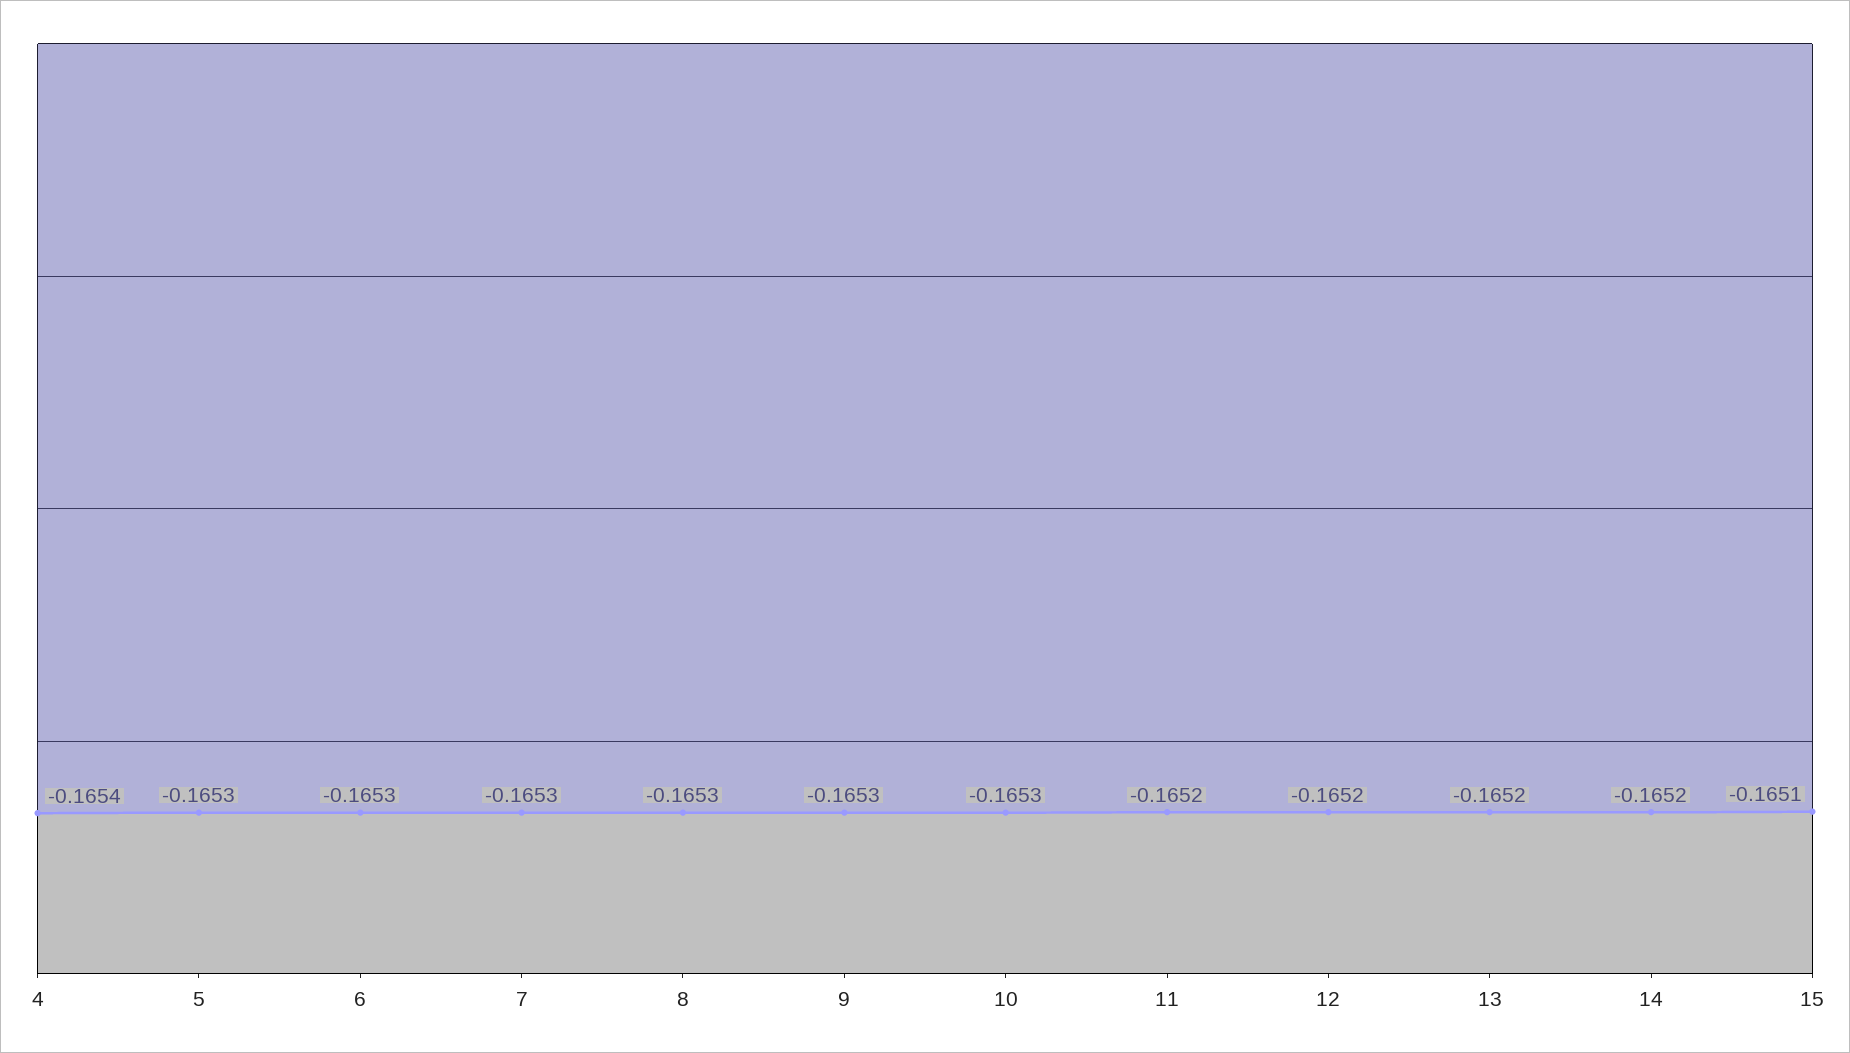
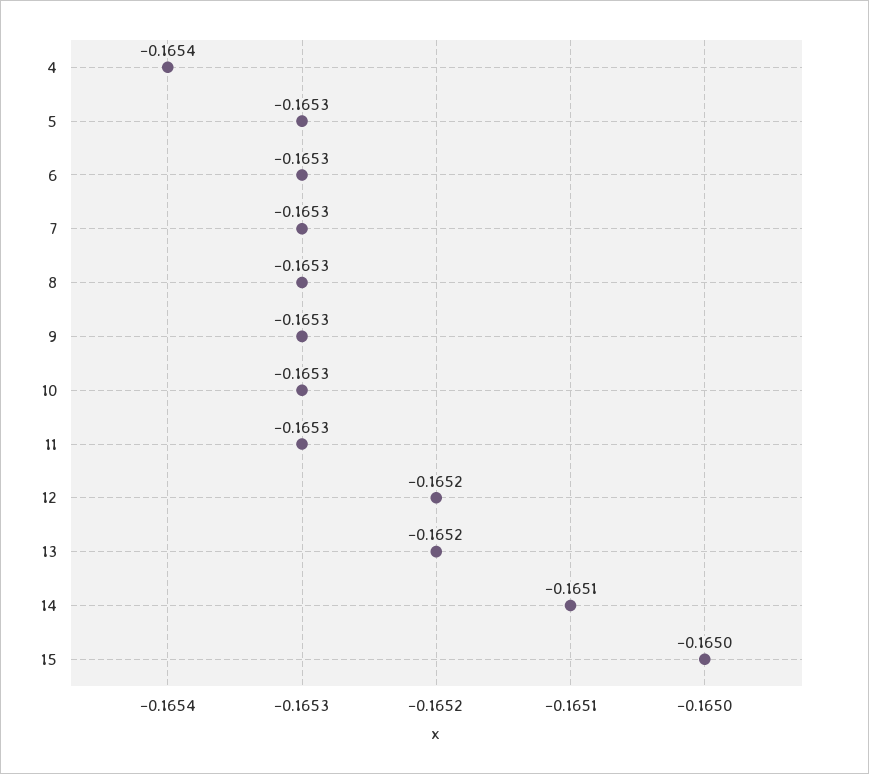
  {
    "4": -0.1654,
    "5": -0.1653,
    "6": -0.1653,
    "7": -0.1653,
    "8": -0.1653,
    "9": -0.1653,
    "10": -0.1653,
-   "11": -0.1652,
+   "11": -0.1653,
    "12": -0.1652,
    "13": -0.1652,
-   "14": -0.1652,
+   "14": -0.1651,
-   "15": -0.1651
+   "15": -0.165
  }

